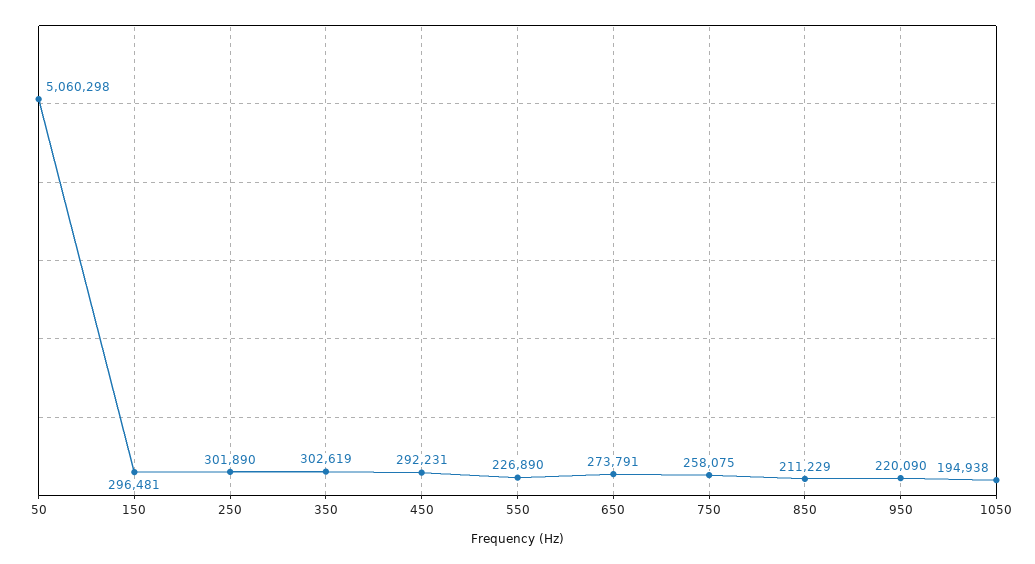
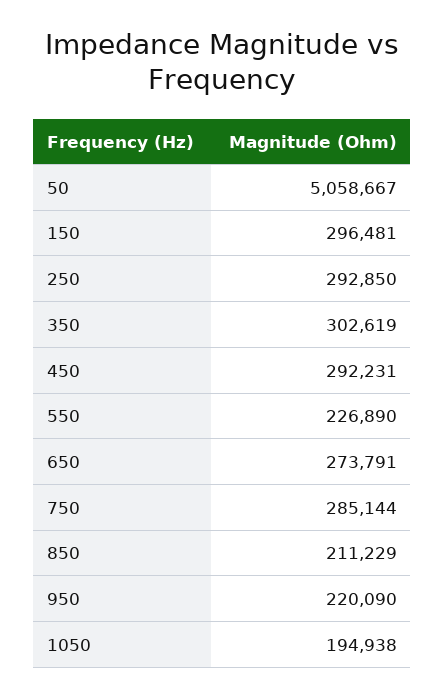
  {
-   "50": 5060298,
+   "50": 5058667,
    "150": 296481,
-   "250": 301890,
+   "250": 292850,
    "350": 302619,
    "450": 292231,
    "550": 226890,
    "650": 273791,
-   "750": 258075,
+   "750": 285144,
    "850": 211229,
    "950": 220090,
    "1050": 194938
  }

